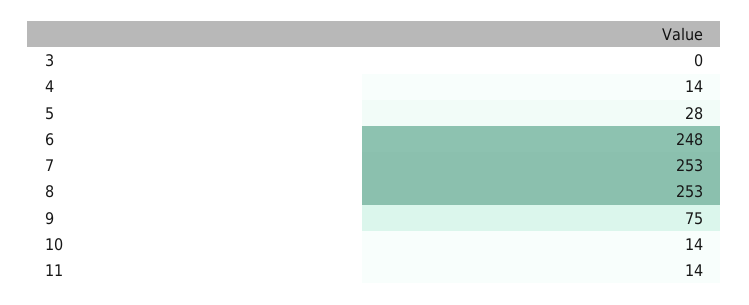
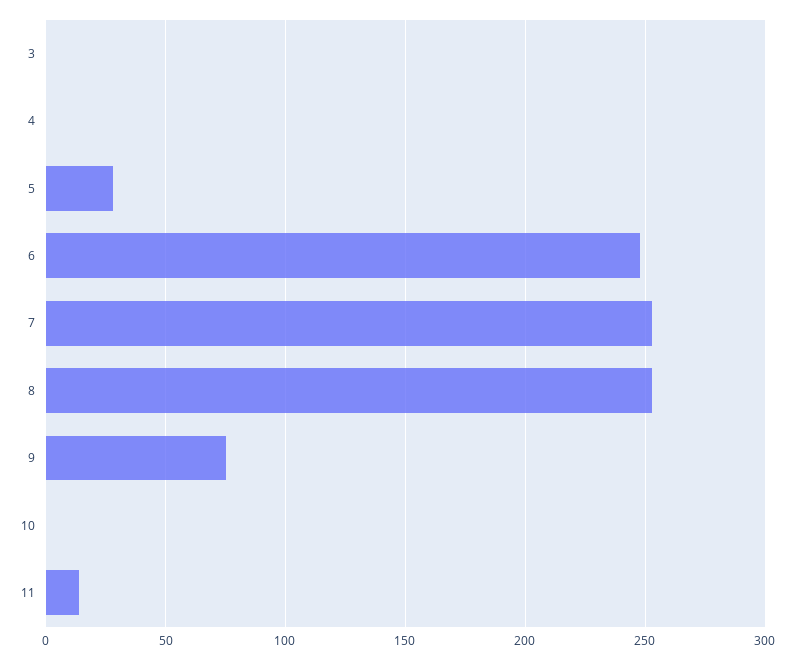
  {
    "3": 0,
-   "4": 14,
+   "4": 0,
    "5": 28,
    "6": 248,
    "7": 253,
    "8": 253,
    "9": 75,
-   "10": 14,
+   "10": 0,
    "11": 14
  }

